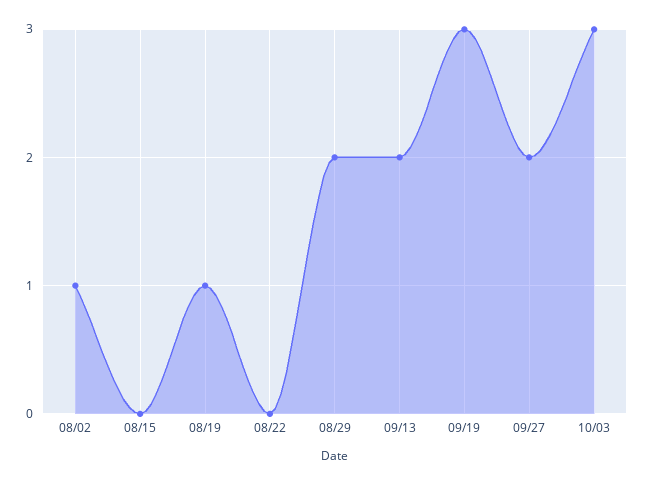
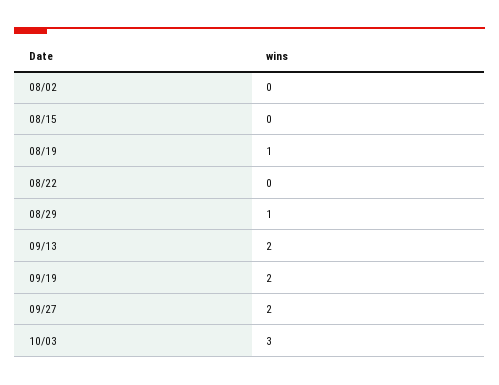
  {
-   "08/02": 1,
+   "08/02": 0,
    "08/15": 0,
    "08/19": 1,
    "08/22": 0,
-   "08/29": 2,
+   "08/29": 1,
    "09/13": 2,
-   "09/19": 3,
+   "09/19": 2,
    "09/27": 2,
    "10/03": 3
  }

